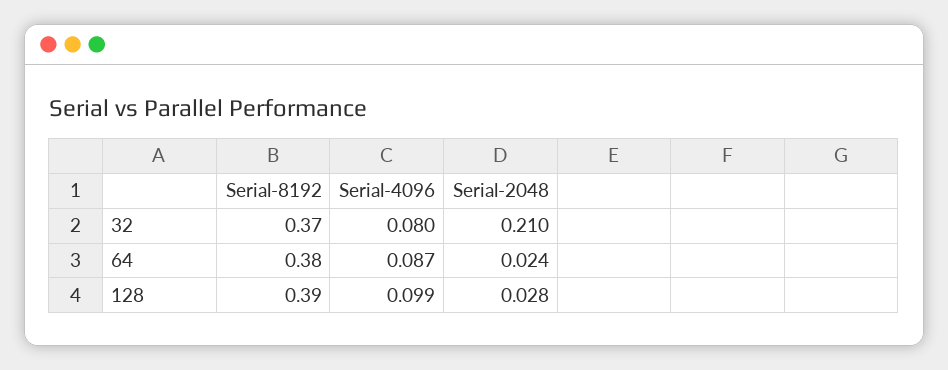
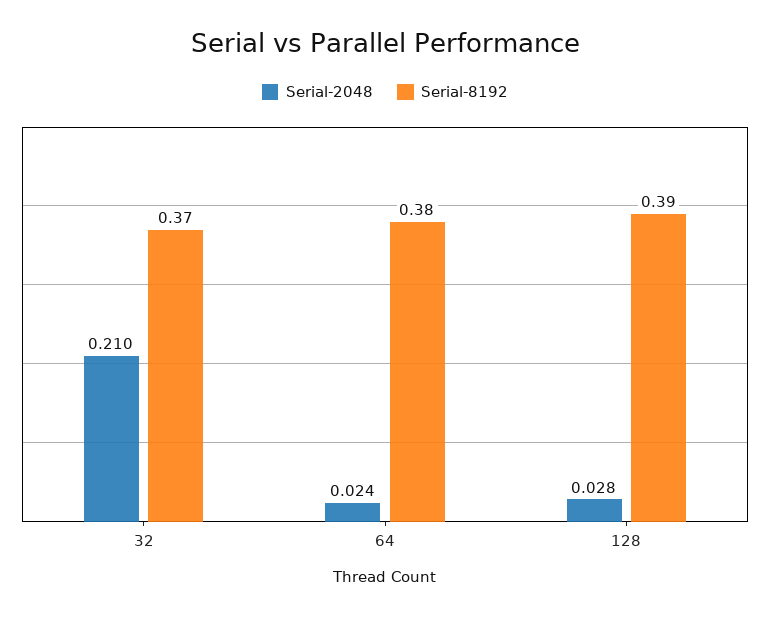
  {
    "Serial-8192": {
      "32": 0.37,
      "64": 0.38,
      "128": 0.39
    },
-   "Serial-4096": {
-     "32": 0.08,
-     "64": 0.087,
-     "128": 0.099
-   },
    "Serial-2048": {
      "32": 0.21,
      "64": 0.024,
      "128": 0.028
    }
  }

